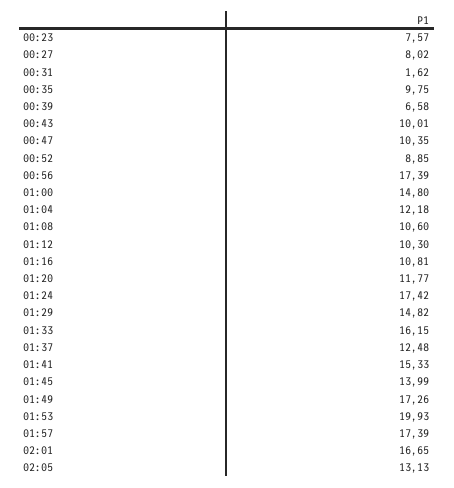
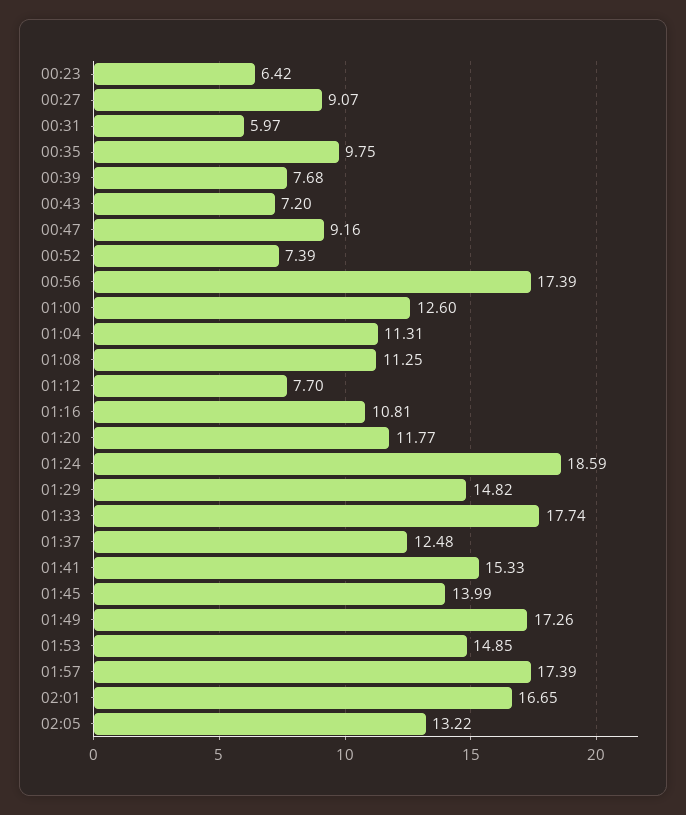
  {
-   "00:23": 7.57,
+   "00:23": 6.42,
-   "00:27": 8.02,
+   "00:27": 9.07,
-   "00:31": 1.62,
+   "00:31": 5.97,
    "00:35": 9.75,
-   "00:39": 6.58,
+   "00:39": 7.68,
-   "00:43": 10.01,
+   "00:43": 7.2,
-   "00:47": 10.35,
+   "00:47": 9.16,
-   "00:52": 8.85,
+   "00:52": 7.39,
    "00:56": 17.39,
-   "01:00": 14.8,
+   "01:00": 12.6,
-   "01:04": 12.18,
+   "01:04": 11.31,
-   "01:08": 10.6,
+   "01:08": 11.25,
-   "01:12": 10.3,
+   "01:12": 7.7,
    "01:16": 10.81,
    "01:20": 11.77,
-   "01:24": 17.42,
+   "01:24": 18.59,
    "01:29": 14.82,
-   "01:33": 16.15,
+   "01:33": 17.74,
    "01:37": 12.48,
    "01:41": 15.33,
    "01:45": 13.99,
    "01:49": 17.26,
-   "01:53": 19.93,
+   "01:53": 14.85,
    "01:57": 17.39,
    "02:01": 16.65,
-   "02:05": 13.13
+   "02:05": 13.22
  }

